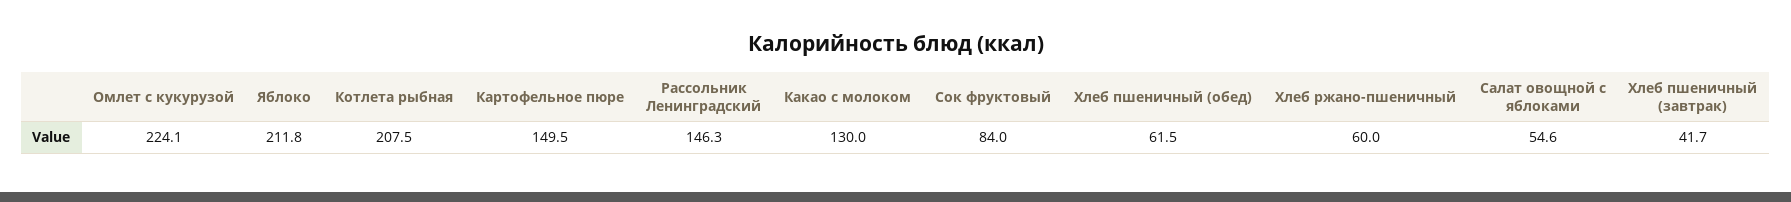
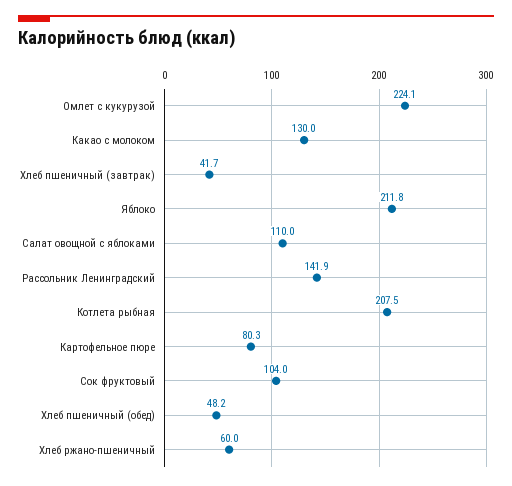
  {
    "Омлет с кукурузой": 224.1,
    "Яблоко": 211.8,
    "Котлета рыбная": 207.5,
-   "Картофельное пюре": 149.5,
+   "Картофельное пюре": 80.3,
-   "Рассольник Ленинградский": 146.3,
+   "Рассольник Ленинградский": 141.9,
    "Какао с молоком": 130,
-   "Сок фруктовый": 84,
+   "Сок фруктовый": 104,
-   "Хлеб пшеничный (обед)": 61.5,
+   "Хлеб пшеничный (обед)": 48.2,
    "Хлеб ржано-пшеничный": 60,
-   "Салат овощной с яблоками": 54.6,
+   "Салат овощной с яблоками": 110,
    "Хлеб пшеничный (завтрак)": 41.7
  }

